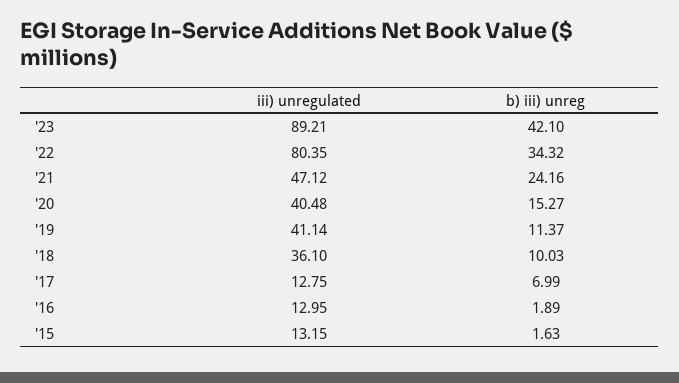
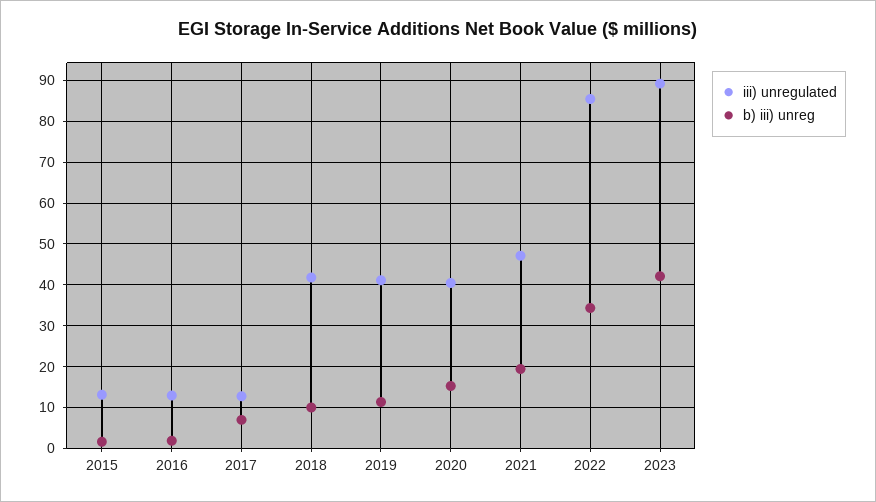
  {
    "iii) unregulated": {
      "'23": 89.21,
-     "'22": 80.35,
+     "'22": 86,
      "'21": 47.12,
      "'20": 40.48,
      "'19": 41.14,
-     "'18": 36.1,
+     "'18": 42,
      "'17": 12.75,
      "'16": 12.95,
      "'15": 13.15
    },
    "b) iii) unreg": {
      "'23": 42.1,
      "'22": 34.32,
-     "'21": 24.16,
+     "'21": 20,
      "'20": 15.27,
      "'19": 11.37,
      "'18": 10.03,
      "'17": 6.99,
      "'16": 1.89,
      "'15": 1.63
    }
  }

